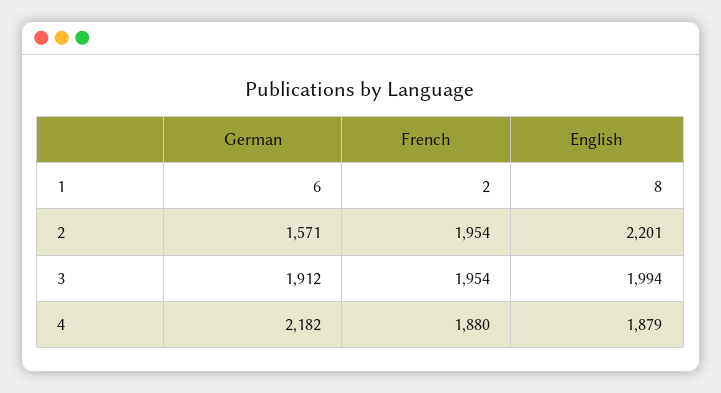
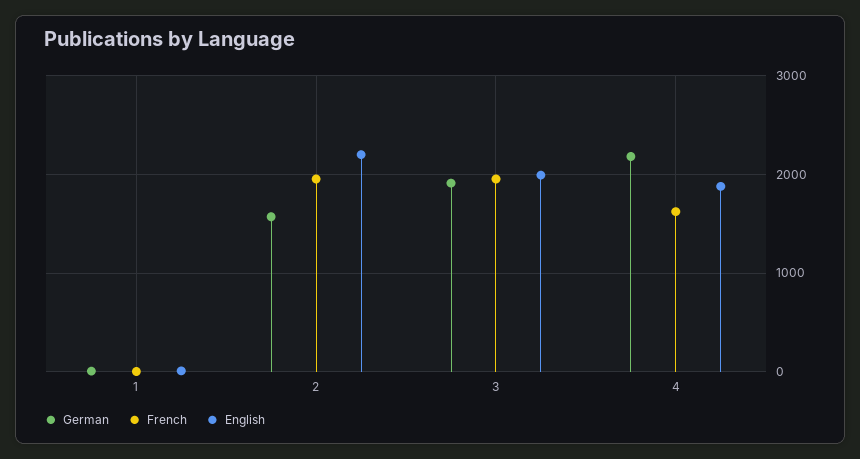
  {
    "German": {
      "1": 6,
      "2": 1571,
      "3": 1912,
      "4": 2182
    },
    "French": {
      "1": 2,
      "2": 1954,
      "3": 1954,
-     "4": 1880
+     "4": 1600
    },
    "English": {
      "1": 8,
      "2": 2201,
      "3": 1994,
      "4": 1879
    }
  }

